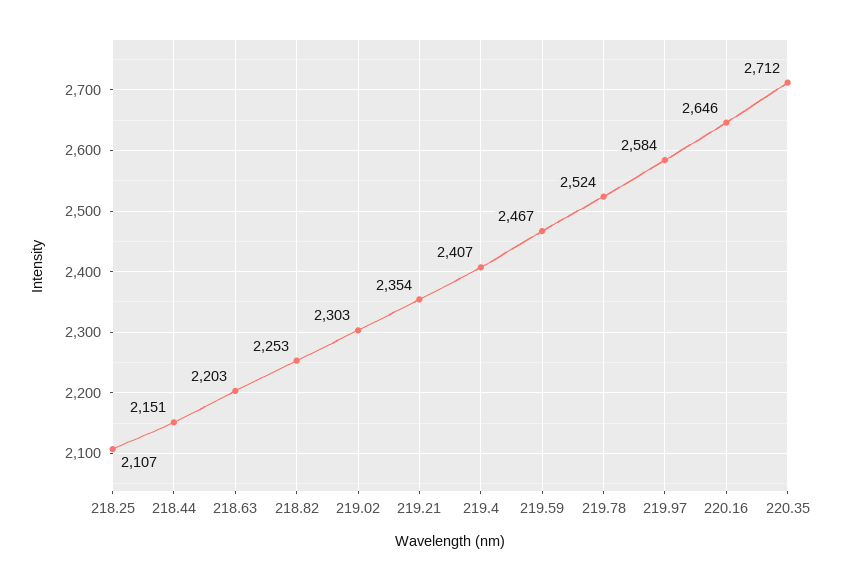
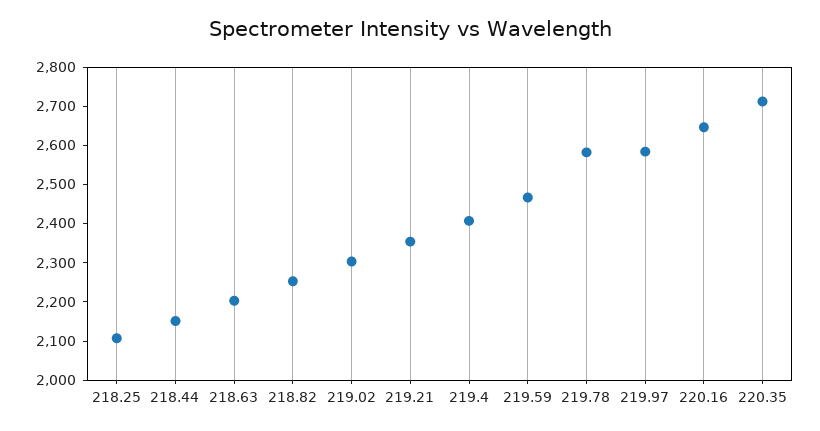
  {
    "218.25": 2107,
    "218.44": 2151,
    "218.63": 2203,
    "218.82": 2253,
    "219.02": 2303,
    "219.21": 2354,
    "219.4": 2407,
    "219.59": 2467,
-   "219.78": 2524,
+   "219.78": 2575,
    "219.97": 2584,
    "220.16": 2646,
    "220.35": 2712
  }

